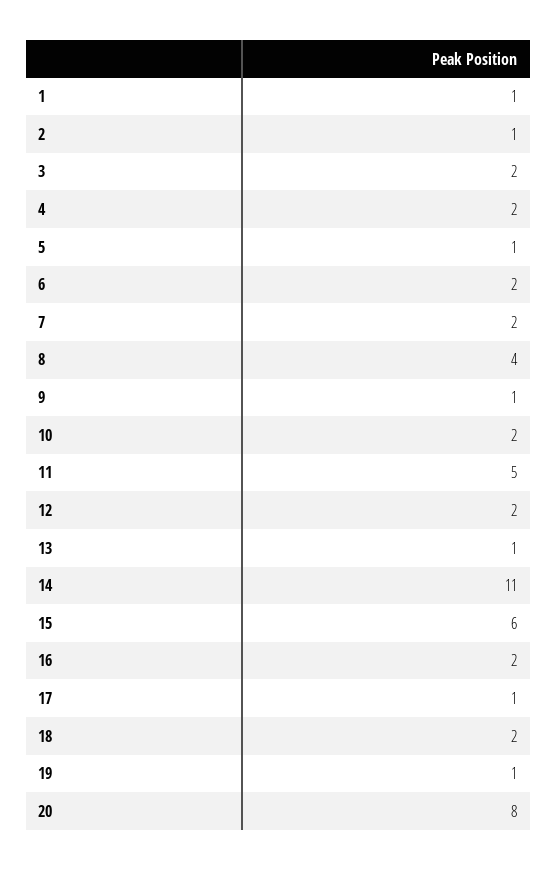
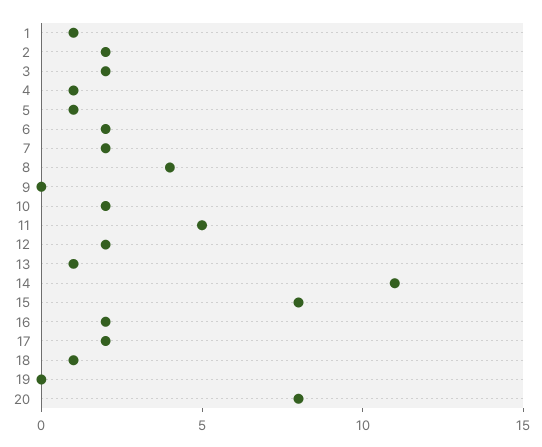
  {
    "1": 1,
-   "2": 1,
+   "2": 2,
    "3": 2,
-   "4": 2,
+   "4": 1,
    "5": 1,
    "6": 2,
    "7": 2,
    "8": 4,
-   "9": 1,
+   "9": 0,
    "10": 2,
    "11": 5,
    "12": 2,
    "13": 1,
    "14": 11,
-   "15": 6,
+   "15": 8,
    "16": 2,
-   "17": 1,
+   "17": 2,
-   "18": 2,
+   "18": 1,
-   "19": 1,
+   "19": 0,
    "20": 8
  }

